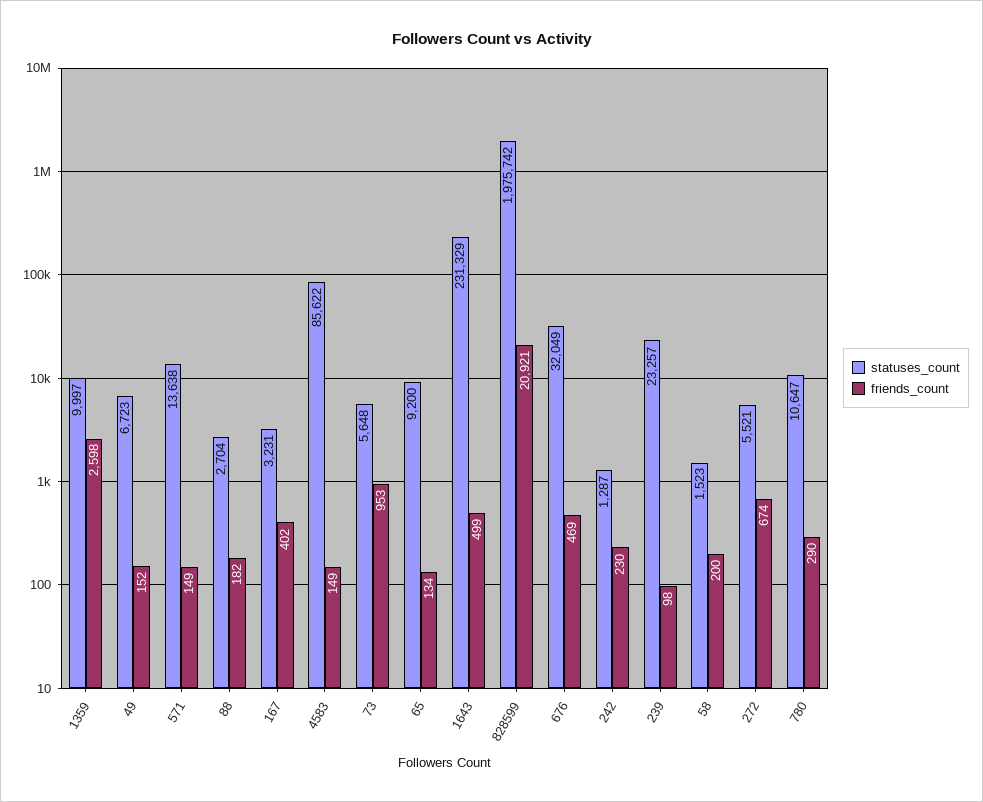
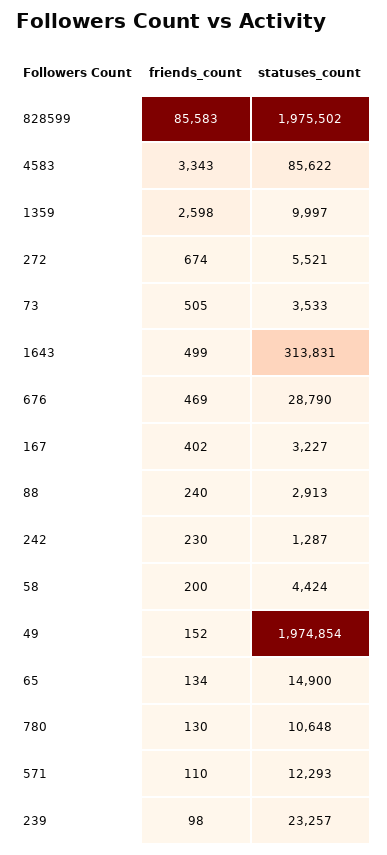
  {
    "statuses_count": {
      "1359": 9997,
-     "49": 6723,
+     "49": 1974854,
-     "571": 13638,
+     "571": 12293,
-     "88": 2704,
+     "88": 2913,
-     "167": 3231,
+     "167": 3227,
      "4583": 85622,
-     "73": 5648,
+     "73": 3533,
-     "65": 9200,
+     "65": 14900,
-     "1643": 231329,
+     "1643": 313831,
-     "828599": 1975742,
+     "828599": 1975502,
-     "676": 32049,
+     "676": 28790,
      "242": 1287,
      "239": 23257,
-     "58": 1523,
+     "58": 4424,
      "272": 5521,
-     "780": 10647
+     "780": 10648
    },
    "friends_count": {
      "1359": 2598,
      "49": 152,
-     "571": 149,
+     "571": 110,
-     "88": 182,
+     "88": 240,
      "167": 402,
-     "4583": 149,
+     "4583": 3343,
-     "73": 953,
+     "73": 505,
      "65": 134,
      "1643": 499,
-     "828599": 20921,
+     "828599": 85583,
      "676": 469,
      "242": 230,
      "239": 98,
      "58": 200,
      "272": 674,
-     "780": 290
+     "780": 130
    }
  }

